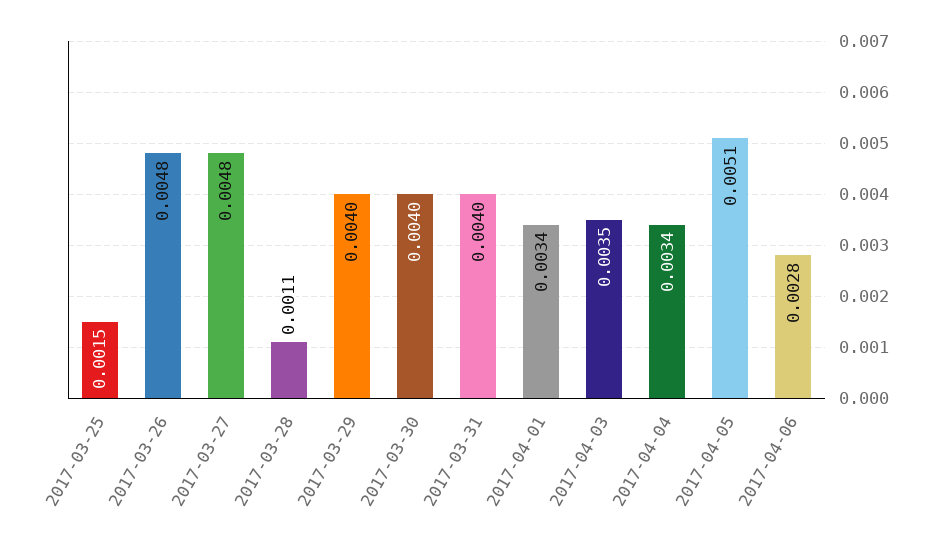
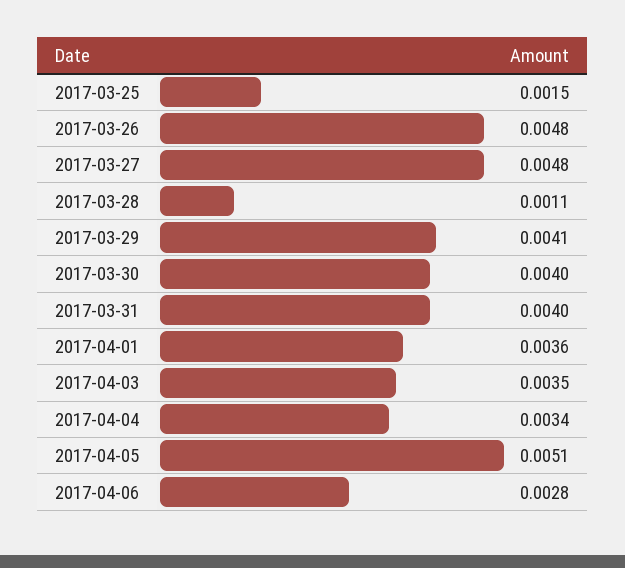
  {
    "2017-03-25": 0.0015,
    "2017-03-26": 0.0048,
    "2017-03-27": 0.0048,
    "2017-03-28": 0.0011,
-   "2017-03-29": 0.004,
+   "2017-03-29": 0.0041,
    "2017-03-30": 0.004,
    "2017-03-31": 0.004,
-   "2017-04-01": 0.0034,
+   "2017-04-01": 0.0036,
    "2017-04-03": 0.0035,
    "2017-04-04": 0.0034,
    "2017-04-05": 0.0051,
    "2017-04-06": 0.0028
  }

